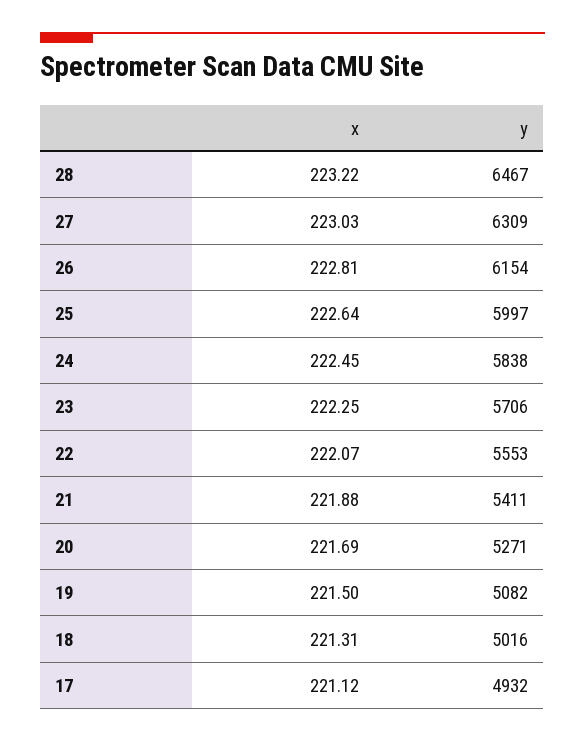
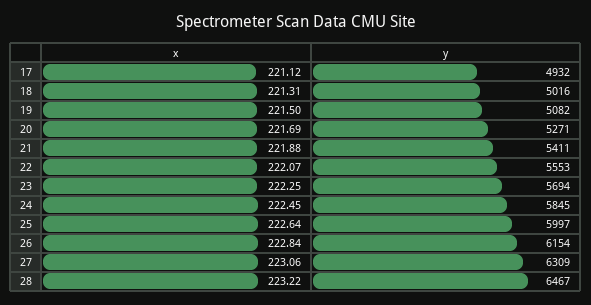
  {
    "x": {
      "28": 223.22,
-     "27": 223.03,
+     "27": 223.06,
-     "26": 222.81,
+     "26": 222.84,
      "25": 222.64,
      "24": 222.45,
      "23": 222.25,
      "22": 222.07,
      "21": 221.88,
      "20": 221.69,
      "19": 221.5,
      "18": 221.31,
      "17": 221.12
    },
    "y": {
      "28": 6467,
      "27": 6309,
      "26": 6154,
      "25": 5997,
-     "24": 5838,
+     "24": 5845,
-     "23": 5706,
+     "23": 5694,
      "22": 5553,
      "21": 5411,
      "20": 5271,
      "19": 5082,
      "18": 5016,
      "17": 4932
    }
  }

